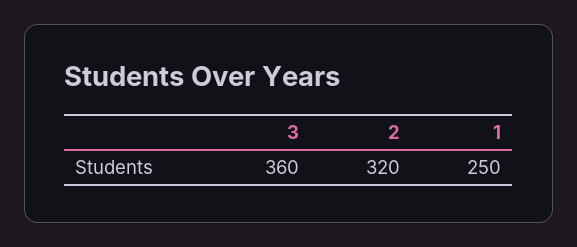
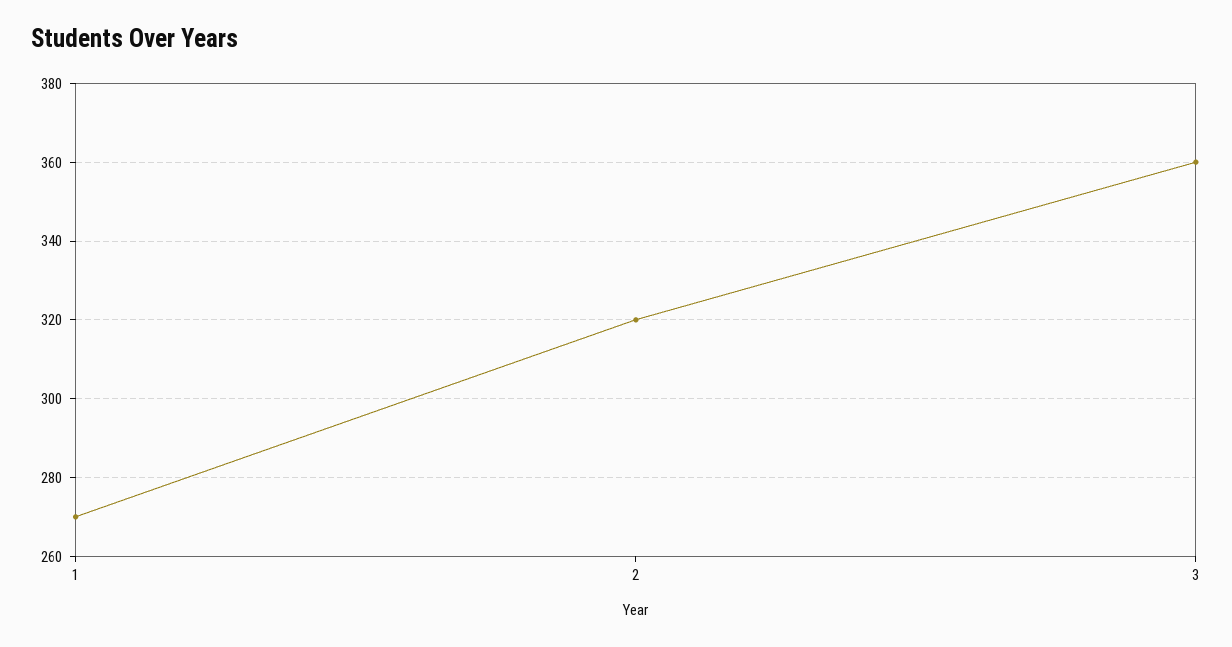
  {
    "3": 360,
    "2": 320,
-   "1": 250
+   "1": 270
  }

